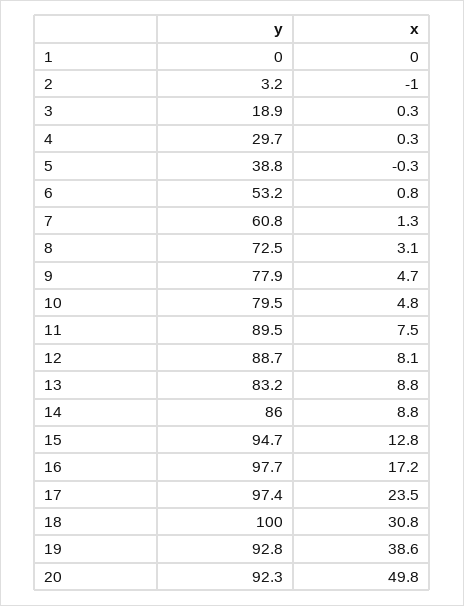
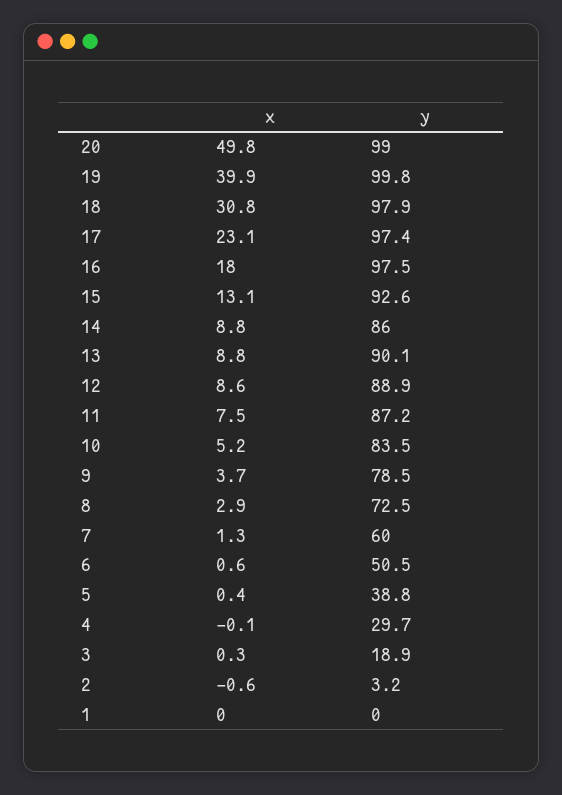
  {
    "y": {
      "1": 0,
      "2": 3.2,
      "3": 18.9,
      "4": 29.7,
      "5": 38.8,
-     "6": 53.2,
+     "6": 50.5,
-     "7": 60.8,
+     "7": 60,
      "8": 72.5,
-     "9": 77.9,
+     "9": 78.5,
-     "10": 79.5,
+     "10": 83.5,
-     "11": 89.5,
+     "11": 87.2,
-     "12": 88.7,
+     "12": 88.9,
-     "13": 83.2,
+     "13": 90.1,
      "14": 86,
-     "15": 94.7,
+     "15": 92.6,
-     "16": 97.7,
+     "16": 97.5,
      "17": 97.4,
-     "18": 100,
+     "18": 97.9,
-     "19": 92.8,
+     "19": 99.8,
-     "20": 92.3
+     "20": 99
    },
    "x": {
      "1": 0,
-     "2": -1,
+     "2": -0.6,
      "3": 0.3,
-     "4": 0.3,
+     "4": -0.1,
-     "5": -0.3,
+     "5": 0.4,
-     "6": 0.8,
+     "6": 0.6,
      "7": 1.3,
-     "8": 3.1,
+     "8": 2.9,
-     "9": 4.7,
+     "9": 3.7,
-     "10": 4.8,
+     "10": 5.2,
      "11": 7.5,
-     "12": 8.1,
+     "12": 8.6,
      "13": 8.8,
      "14": 8.8,
-     "15": 12.8,
+     "15": 13.1,
-     "16": 17.2,
+     "16": 18,
-     "17": 23.5,
+     "17": 23.1,
      "18": 30.8,
-     "19": 38.6,
+     "19": 39.9,
      "20": 49.8
    }
  }

